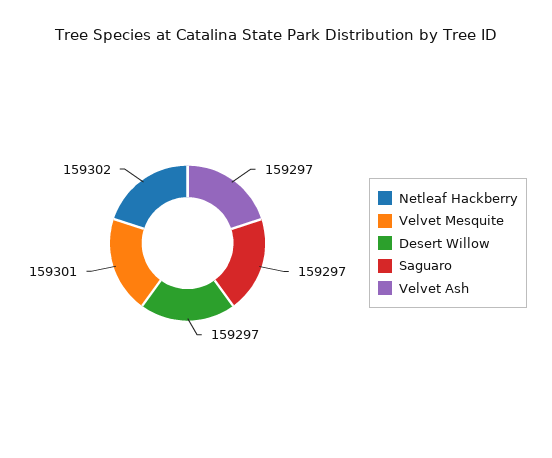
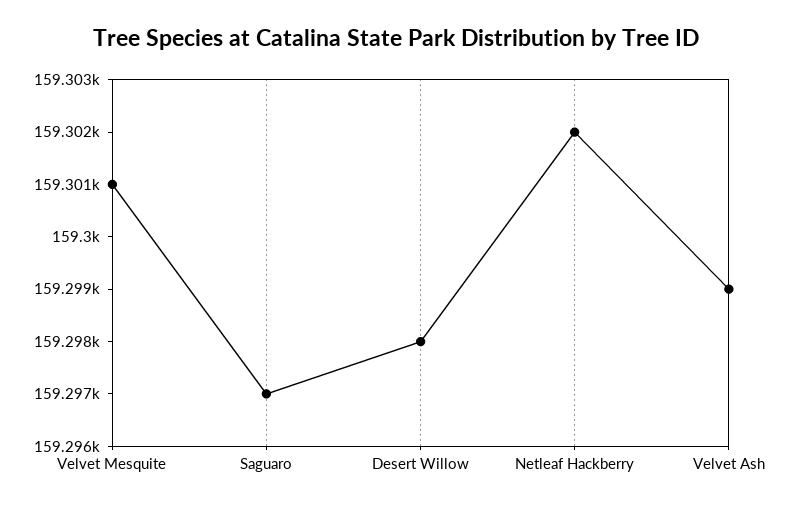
  {
    "Netleaf Hackberry": 159302,
    "Velvet Mesquite": 159301,
-   "Desert Willow": 159297,
+   "Desert Willow": 159298,
    "Saguaro": 159297,
-   "Velvet Ash": 159297
+   "Velvet Ash": 159299
  }

